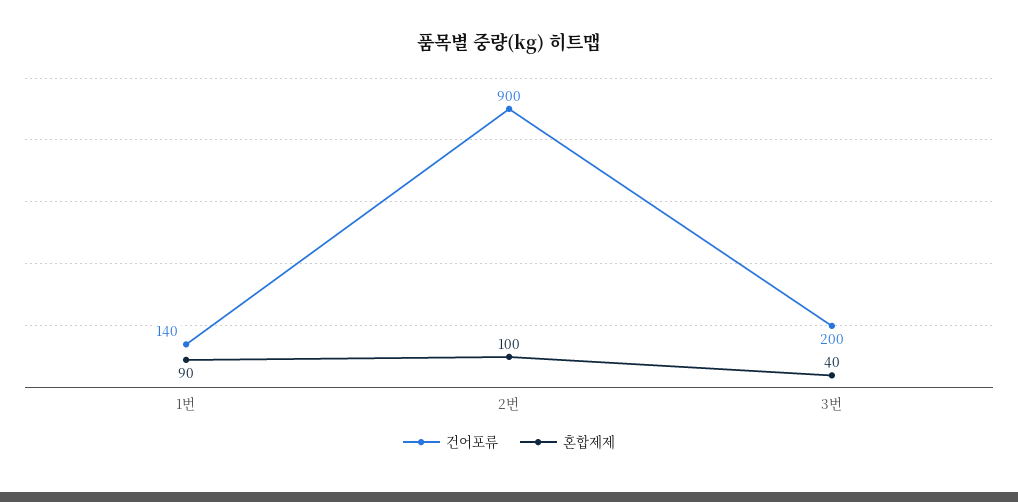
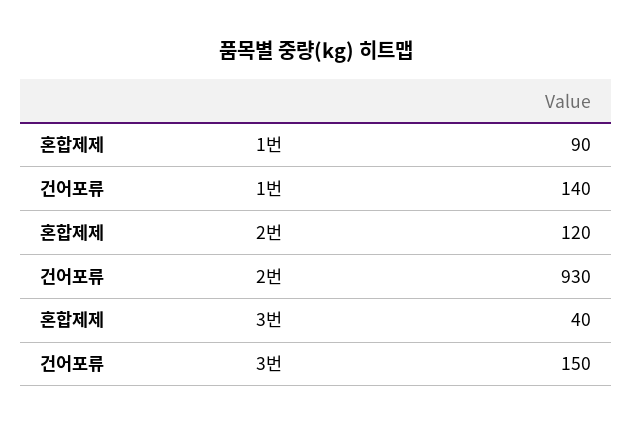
  {
    "건어포류": {
      "1번": 140,
-     "2번": 900,
+     "2번": 930,
-     "3번": 200
+     "3번": 150
    },
    "혼합제제": {
      "1번": 90,
-     "2번": 100,
+     "2번": 120,
      "3번": 40
    }
  }

